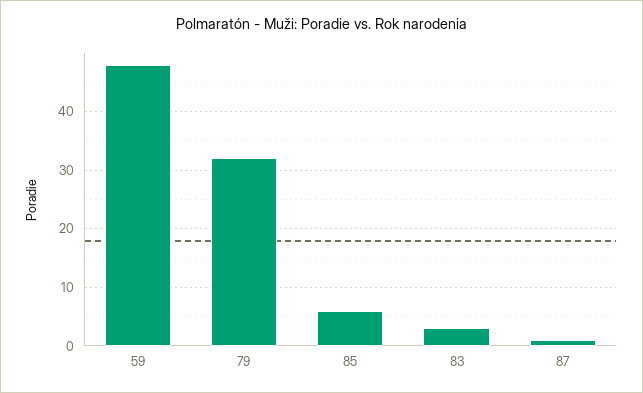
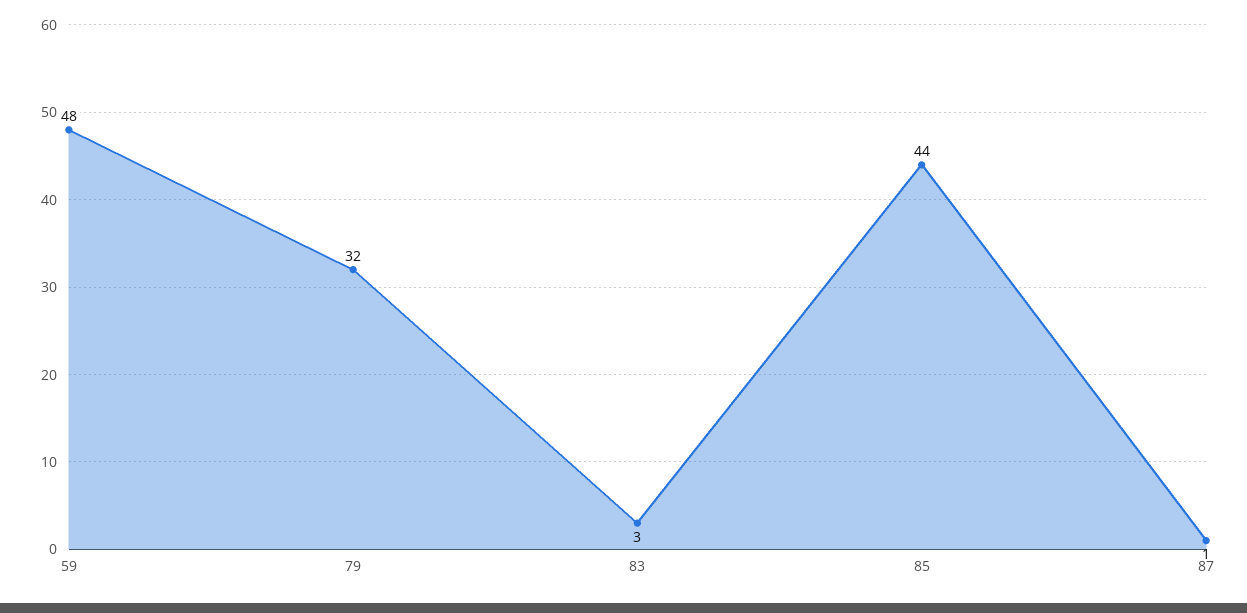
  {
    "59": 48,
    "79": 32,
-   "85": 5,
+   "85": 44,
    "83": 3,
    "87": 1
  }

